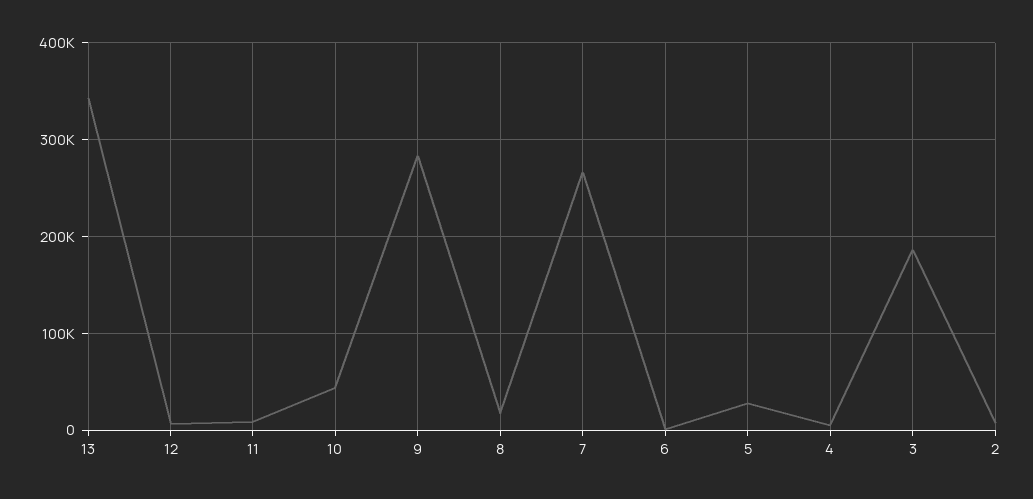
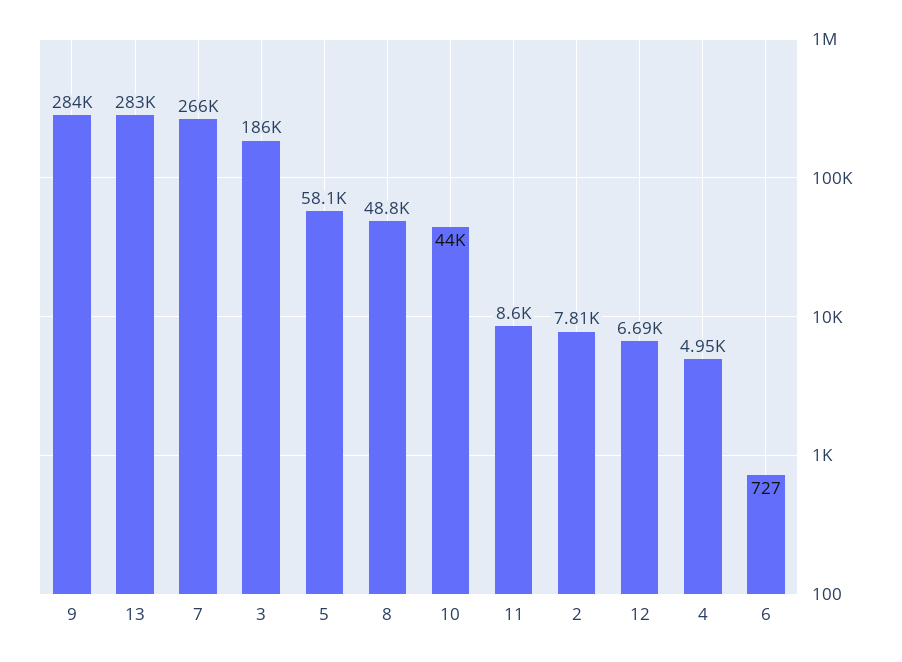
  {
-   "13": 340000,
+   "13": 283000,
    "12": 6690,
    "11": 8600,
    "10": 44000,
    "9": 284000,
-   "8": 20000,
+   "8": 48800,
    "7": 266000,
    "6": 727,
-   "5": 30000,
+   "5": 58100,
    "4": 4950,
    "3": 186000,
    "2": 7810
  }

